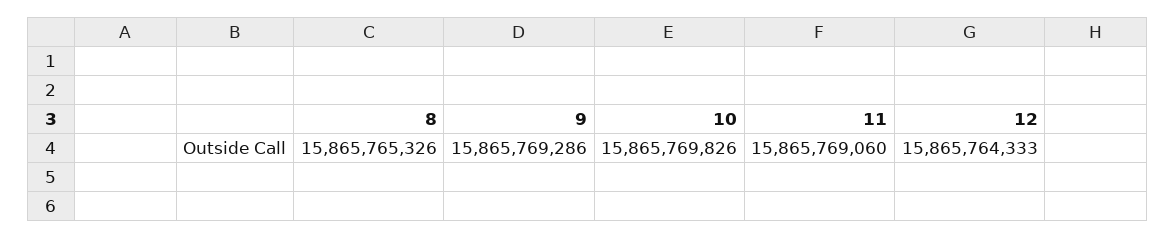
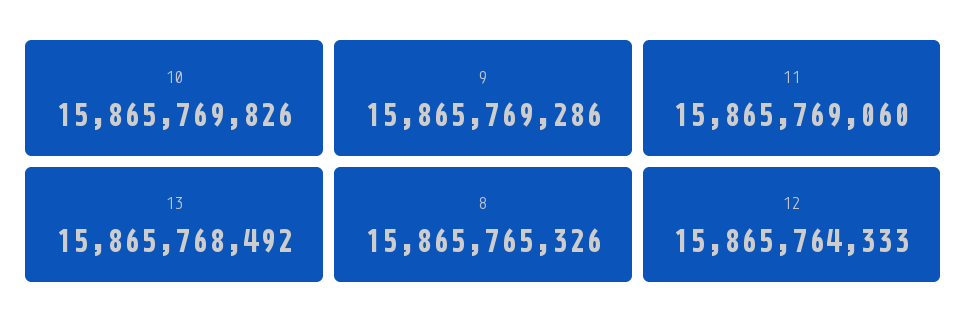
  {
    "8": 15865765326,
    "9": 15865769286,
    "10": 15865769826,
    "11": 15865769060,
-   "12": 15865764333
+   "12": 15865764333,
+   "13": 15865768492
  }

